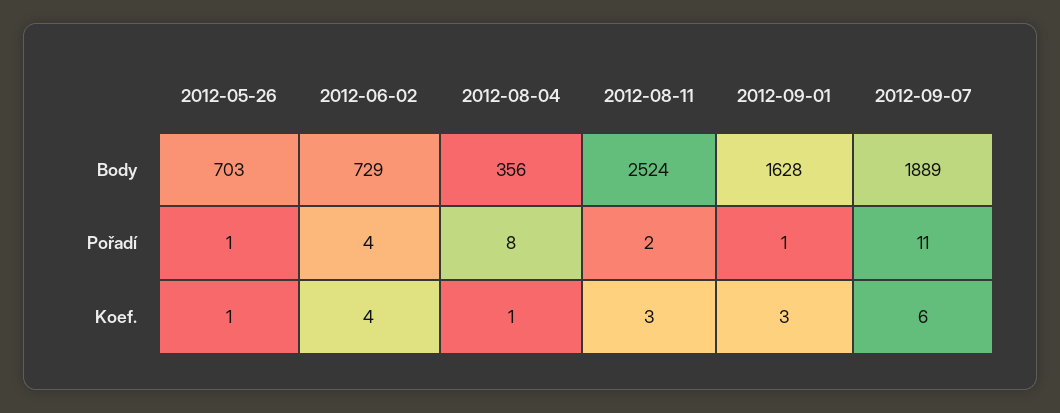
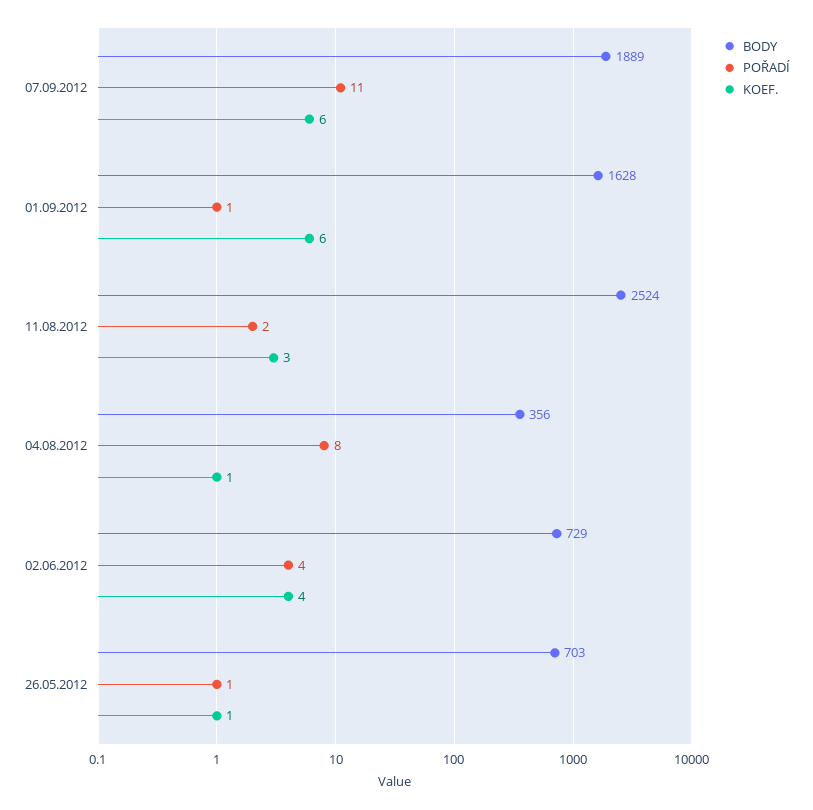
  {
    "Body": {
      "2012-05-26": 703,
      "2012-06-02": 729,
      "2012-08-04": 356,
      "2012-08-11": 2524,
      "2012-09-01": 1628,
      "2012-09-07": 1889
    },
    "Pořadí": {
      "2012-05-26": 1,
      "2012-06-02": 4,
      "2012-08-04": 8,
      "2012-08-11": 2,
      "2012-09-01": 1,
      "2012-09-07": 11
    },
    "Koef.": {
      "2012-05-26": 1,
      "2012-06-02": 4,
      "2012-08-04": 1,
      "2012-08-11": 3,
-     "2012-09-01": 3,
+     "2012-09-01": 6,
      "2012-09-07": 6
    }
  }

